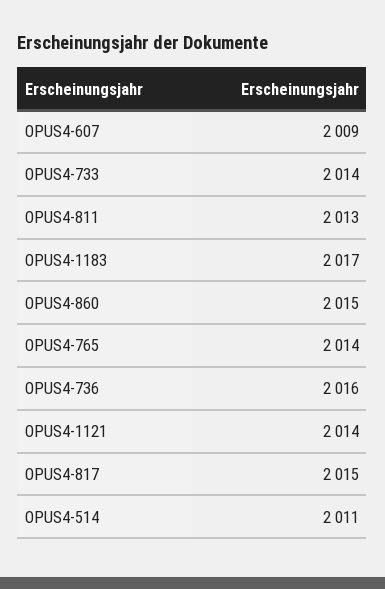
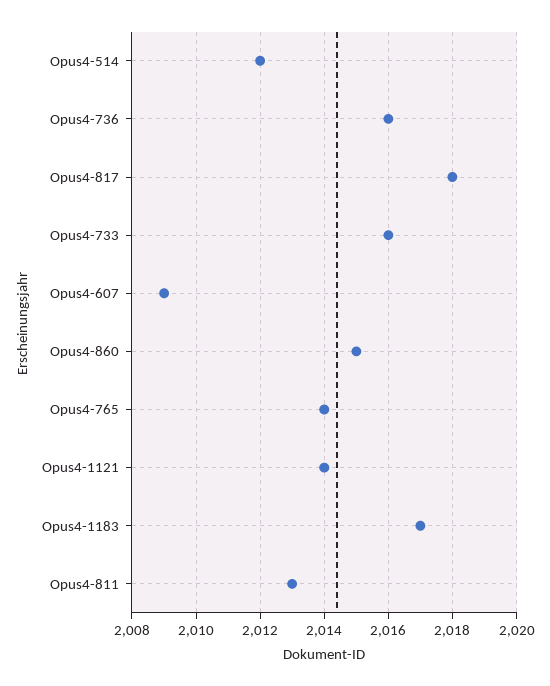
  {
    "OPUS4-607": 2009,
-   "OPUS4-733": 2014,
+   "OPUS4-733": 2016,
    "OPUS4-811": 2013,
    "OPUS4-1183": 2017,
    "OPUS4-860": 2015,
    "OPUS4-765": 2014,
    "OPUS4-736": 2016,
    "OPUS4-1121": 2014,
-   "OPUS4-817": 2015,
+   "OPUS4-817": 2018,
-   "OPUS4-514": 2011
+   "OPUS4-514": 2012
  }

